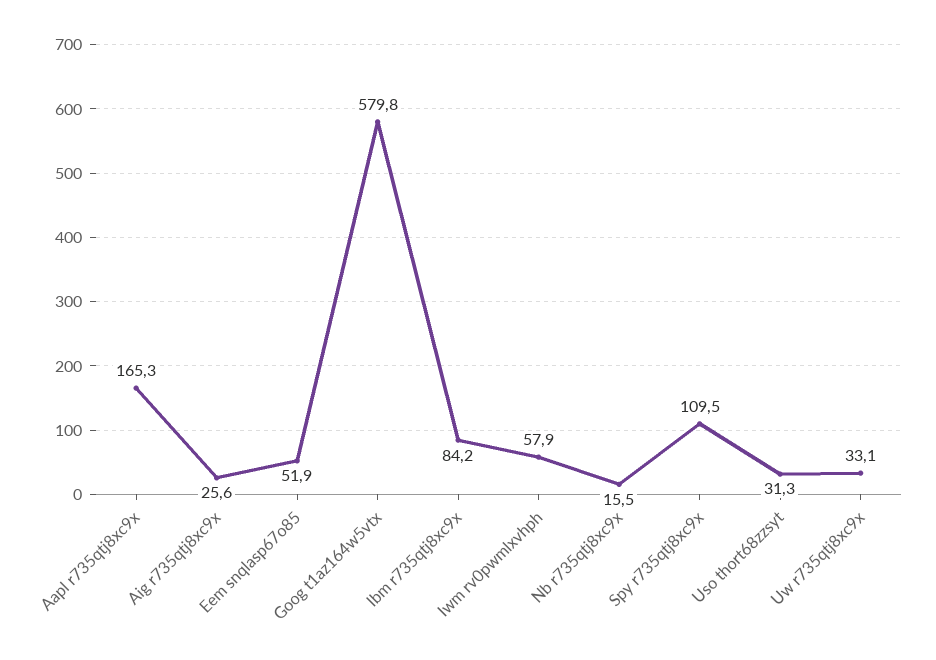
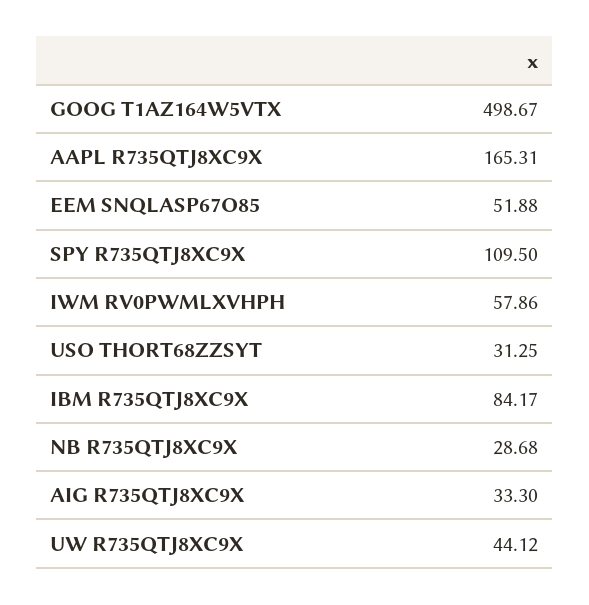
  {
    "Aapl r735qtj8xc9x": 165.31,
-   "Aig r735qtj8xc9x": 25.6,
+   "Aig r735qtj8xc9x": 33.3,
    "Eem snqlasp67o85": 51.88,
-   "Goog t1az164w5vtx": 579.8,
+   "Goog t1az164w5vtx": 498.67,
    "Ibm r735qtj8xc9x": 84.17,
    "Iwm rv0pwmlxvhph": 57.86,
-   "Nb r735qtj8xc9x": 15.5,
+   "Nb r735qtj8xc9x": 28.68,
    "Spy r735qtj8xc9x": 109.5,
    "Uso thort68zzsyt": 31.25,
-   "Uw r735qtj8xc9x": 33.1
+   "Uw r735qtj8xc9x": 44.12
  }

